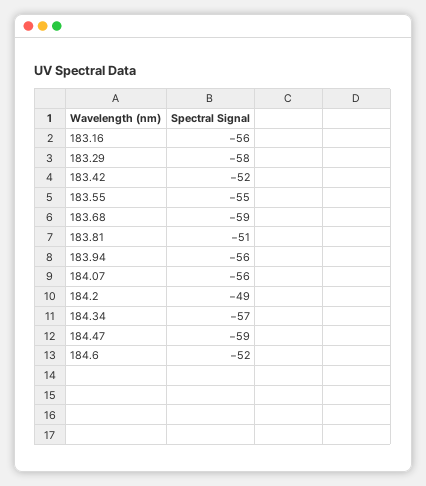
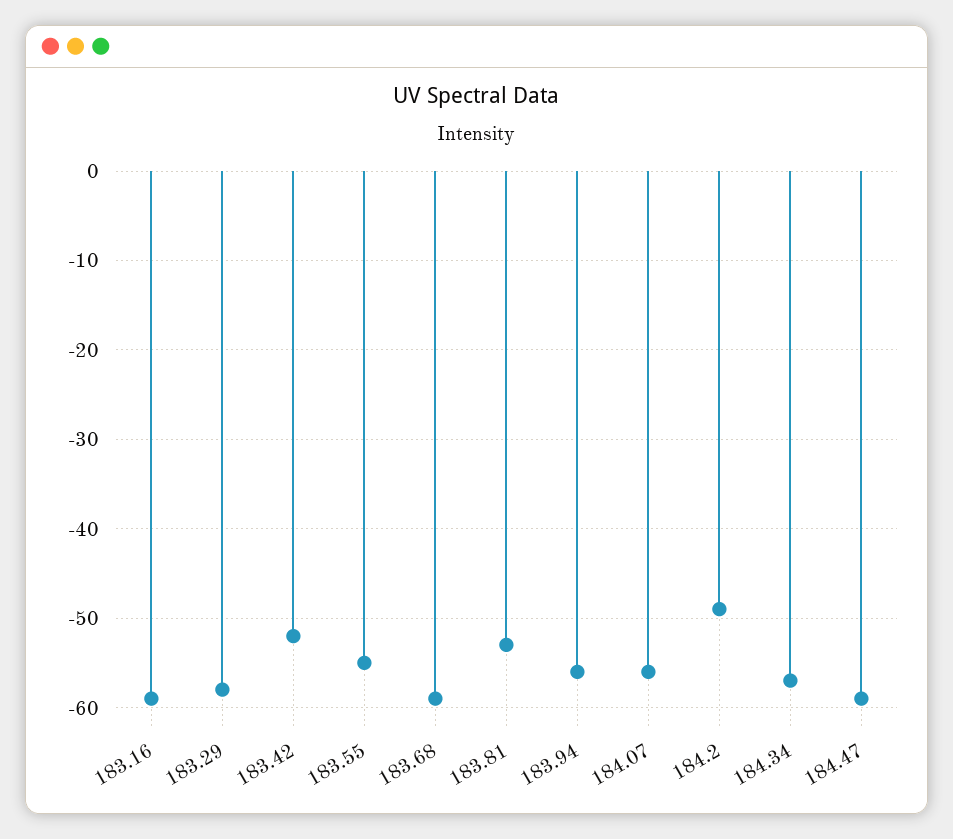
  {
-   "183.16": -56,
+   "183.16": -59,
    "183.29": -58,
    "183.42": -52,
    "183.55": -55,
    "183.68": -59,
-   "183.81": -51,
+   "183.81": -53,
    "183.94": -56,
    "184.07": -56,
    "184.2": -49,
    "184.34": -57,
-   "184.47": -59,
+   "184.47": -59
-   "184.6": -52
  }

